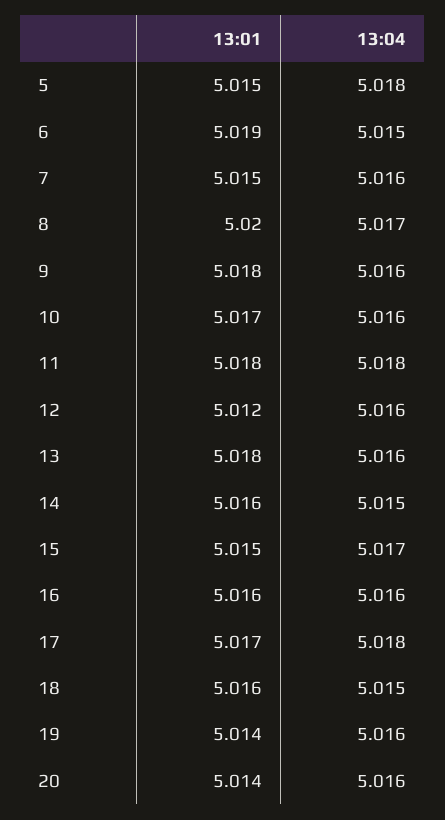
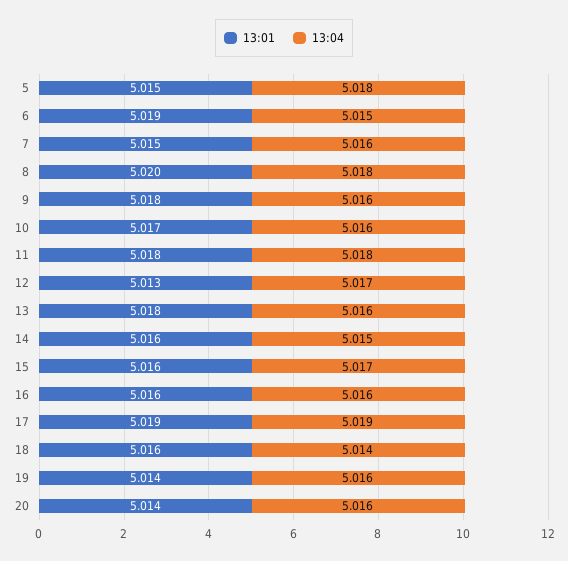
  {
    "13:01": {
      "5": 5.015,
      "6": 5.019,
      "7": 5.015,
      "8": 5.02,
      "9": 5.018,
      "10": 5.017,
      "11": 5.018,
-     "12": 5.012,
+     "12": 5.013,
      "13": 5.018,
      "14": 5.016,
-     "15": 5.015,
+     "15": 5.016,
      "16": 5.016,
-     "17": 5.017,
+     "17": 5.019,
      "18": 5.016,
      "19": 5.014,
      "20": 5.014
    },
    "13:04": {
      "5": 5.018,
      "6": 5.015,
      "7": 5.016,
-     "8": 5.017,
+     "8": 5.018,
      "9": 5.016,
      "10": 5.016,
      "11": 5.018,
-     "12": 5.016,
+     "12": 5.017,
      "13": 5.016,
      "14": 5.015,
      "15": 5.017,
      "16": 5.016,
-     "17": 5.018,
+     "17": 5.019,
-     "18": 5.015,
+     "18": 5.014,
      "19": 5.016,
      "20": 5.016
    }
  }

